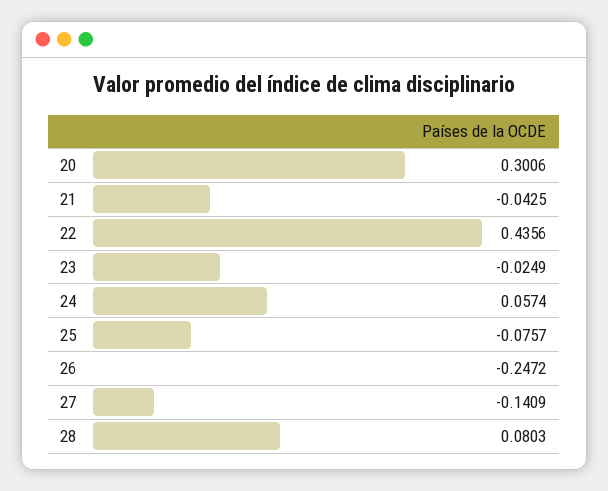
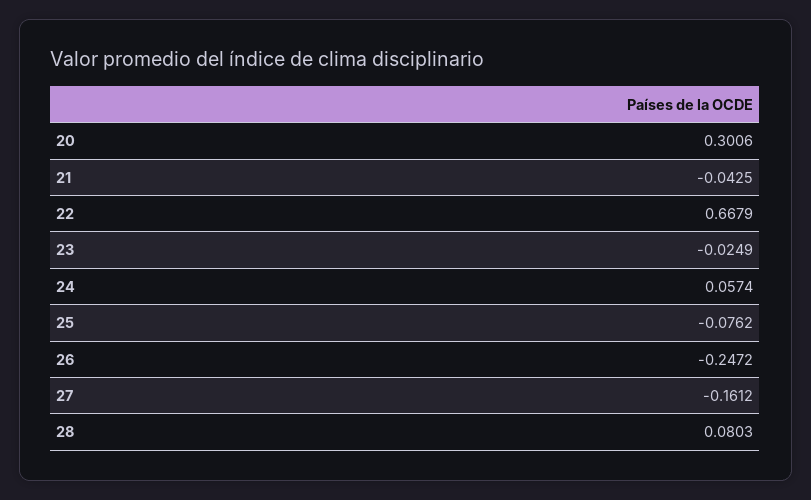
  {
    "20": 0.3006,
    "21": -0.0425,
-   "22": 0.4356,
+   "22": 0.6679,
    "23": -0.0249,
    "24": 0.0574,
-   "25": -0.0757,
+   "25": -0.0762,
    "26": -0.2472,
-   "27": -0.1409,
+   "27": -0.1612,
    "28": 0.0803
  }

